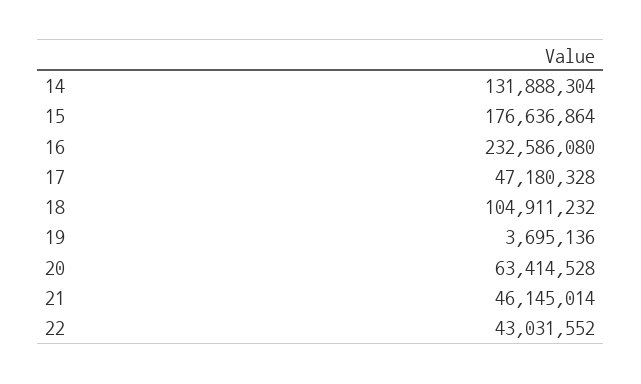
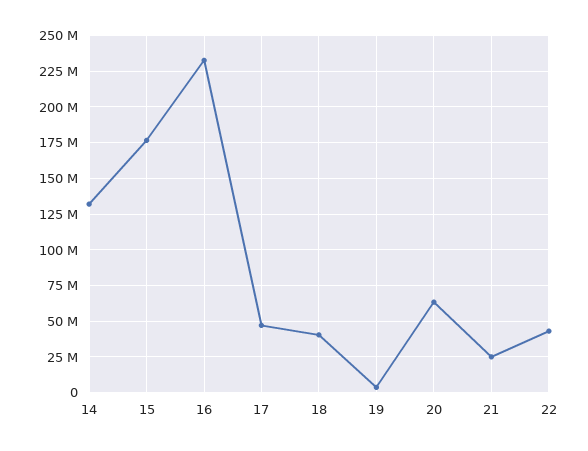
  {
    "14": 131888304,
    "15": 176636864,
    "16": 232586080,
    "17": 47180328,
-   "18": 104911232,
+   "18": 40000000,
    "19": 3695136,
    "20": 63414528,
-   "21": 46145014,
+   "21": 25000000,
    "22": 43031552
  }

